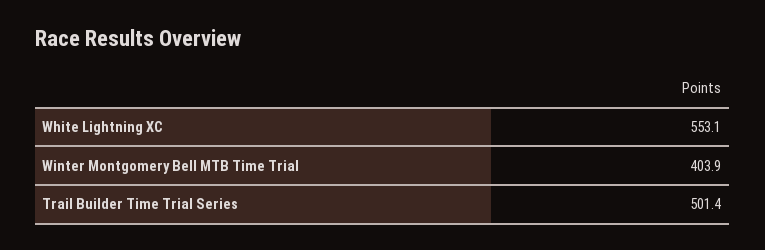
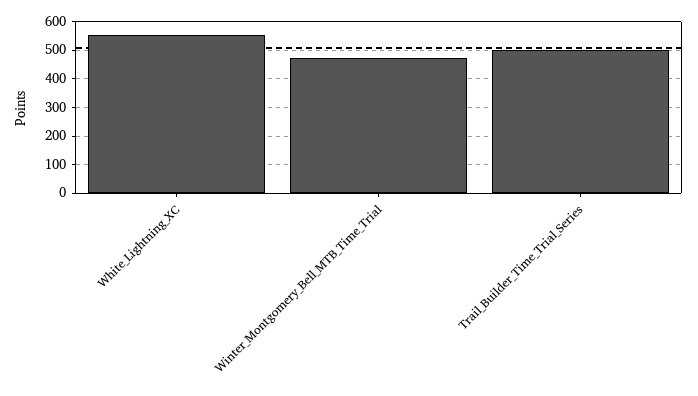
  {
    "White Lightning XC": 553.1,
-   "Winter Montgomery Bell MTB Time Trial": 403.9,
+   "Winter Montgomery Bell MTB Time Trial": 475,
    "Trail Builder Time Trial Series": 501.4
  }

